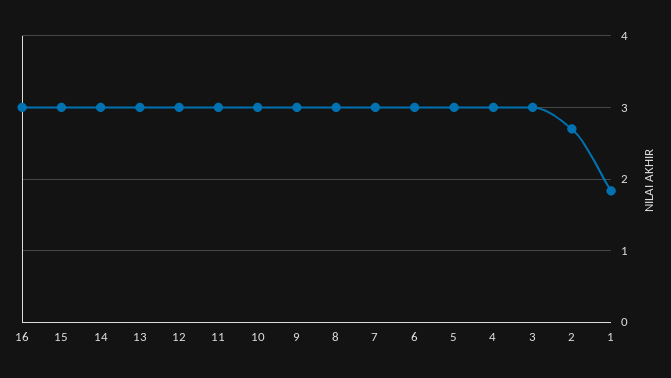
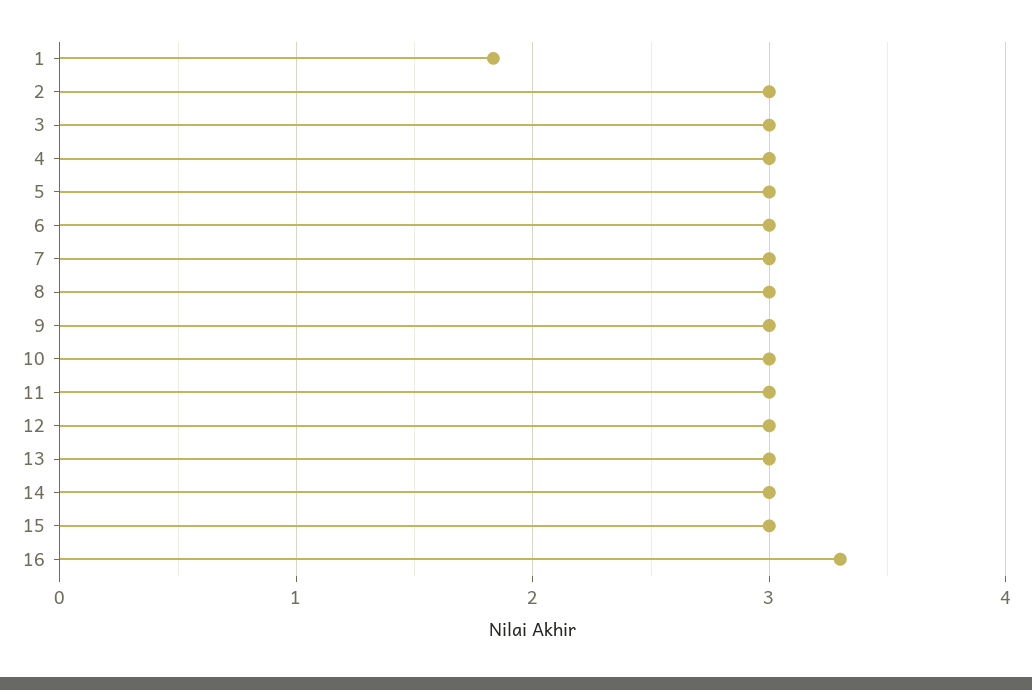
  {
-   "16": 3,
+   "16": 3.3,
    "15": 3,
    "14": 3,
    "13": 3,
    "12": 3,
    "11": 3,
    "10": 3,
    "9": 3,
    "8": 3,
    "7": 3,
    "6": 3,
    "5": 3,
    "4": 3,
    "3": 3,
-   "2": 2.7,
+   "2": 3,
    "1": 1.8
  }

